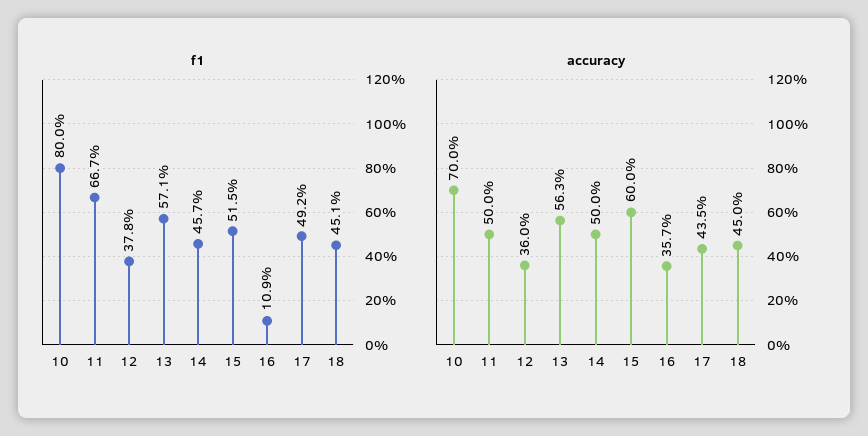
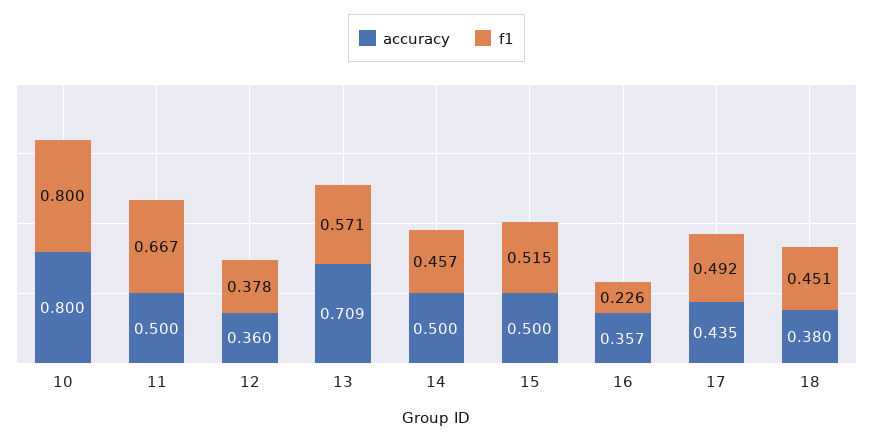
  {
    "f1": {
      "10": 0.8,
      "11": 0.667,
      "12": 0.378,
      "13": 0.571,
      "14": 0.457,
      "15": 0.515,
-     "16": 0.109,
+     "16": 0.226,
      "17": 0.492,
      "18": 0.451
    },
    "accuracy": {
-     "10": 0.7,
+     "10": 0.8,
      "11": 0.5,
      "12": 0.36,
-     "13": 0.563,
+     "13": 0.709,
      "14": 0.5,
-     "15": 0.6,
+     "15": 0.5,
      "16": 0.357,
      "17": 0.435,
-     "18": 0.45
+     "18": 0.38
    }
  }

